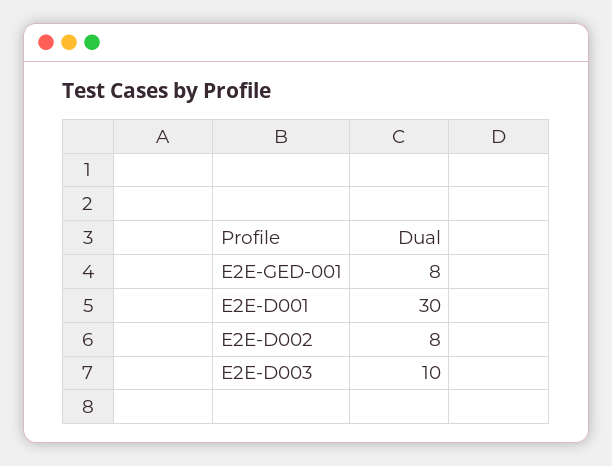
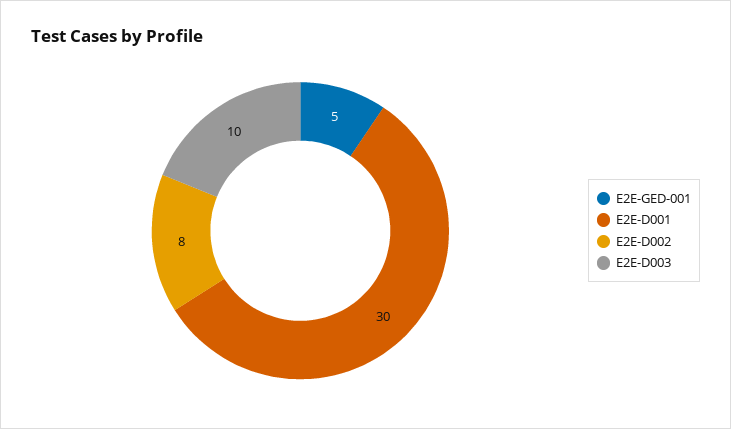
  {
-   "E2E-GED-001": 8,
+   "E2E-GED-001": 5,
    "E2E-D001": 30,
    "E2E-D002": 8,
    "E2E-D003": 10
  }

